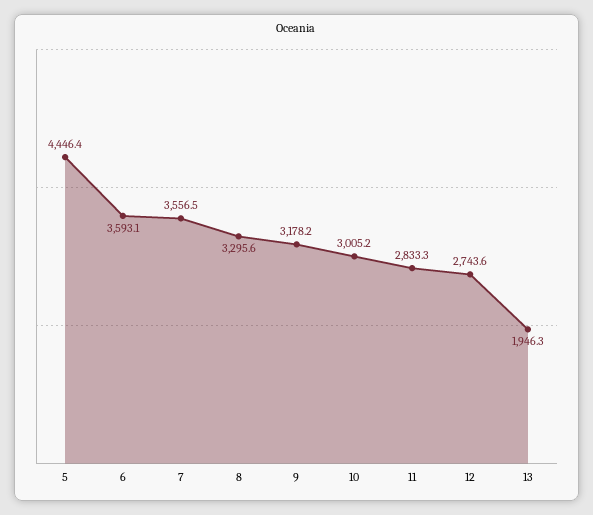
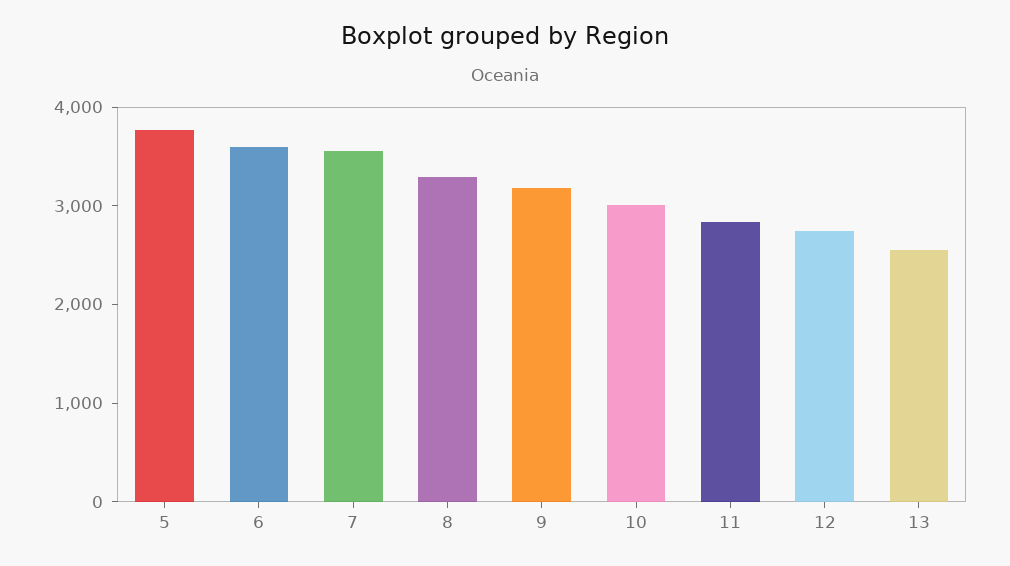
  {
-   "5": 4446.4,
+   "5": 3800,
    "6": 3593.1,
    "7": 3556.5,
    "8": 3295.6,
    "9": 3178.2,
    "10": 3005.2,
    "11": 2833.3,
    "12": 2743.6,
-   "13": 1946.3
+   "13": 2600
  }

